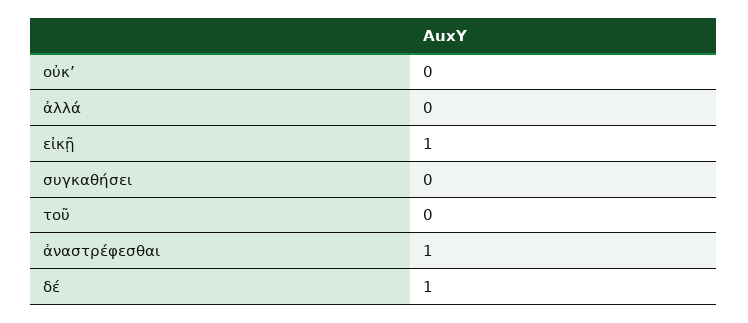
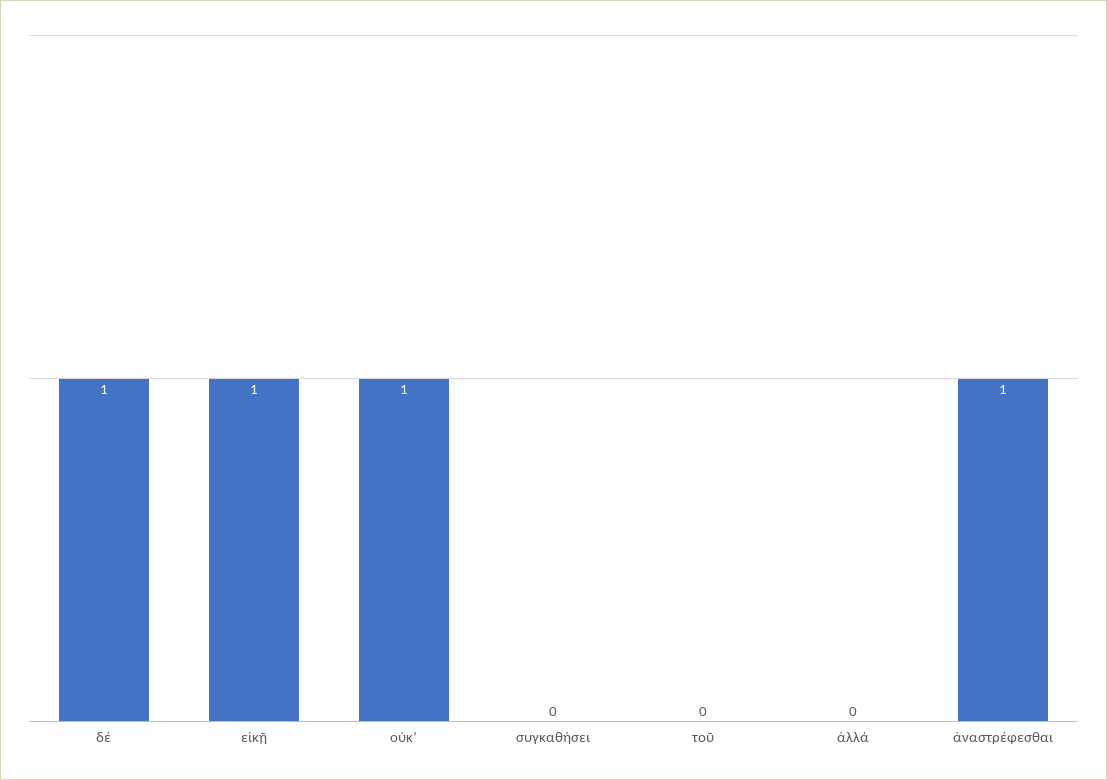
  {
-   "οὐκʼ": 0,
+   "οὐκʼ": 1,
    "ἀλλά": 0,
    "εἰκῇ": 1,
    "συγκαθήσει": 0,
    "τοῦ": 0,
    "ἀναστρέφεσθαι": 1,
    "δέ": 1
  }

